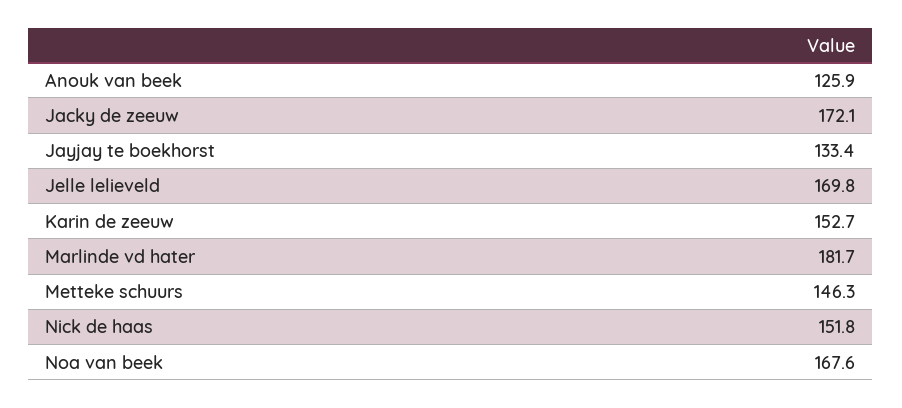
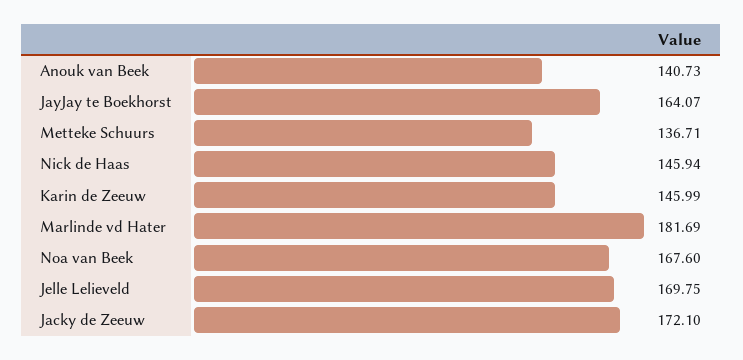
  {
-   "Anouk van beek": 125.9,
+   "Anouk van beek": 140.73,
    "Jacky de zeeuw": 172.1,
-   "Jayjay te boekhorst": 133.4,
+   "Jayjay te boekhorst": 164.07,
    "Jelle lelieveld": 169.75,
-   "Karin de zeeuw": 152.7,
+   "Karin de zeeuw": 145.99,
    "Marlinde vd hater": 181.69,
-   "Metteke schuurs": 146.3,
+   "Metteke schuurs": 136.71,
-   "Nick de haas": 151.8,
+   "Nick de haas": 145.94,
    "Noa van beek": 167.6
  }

